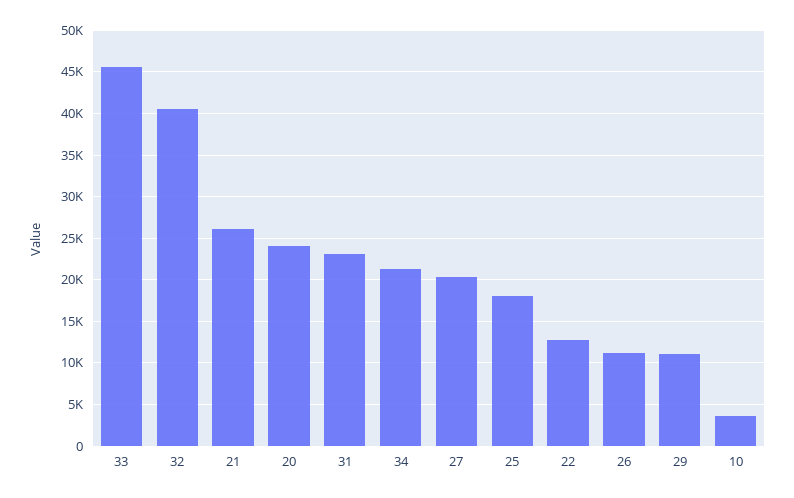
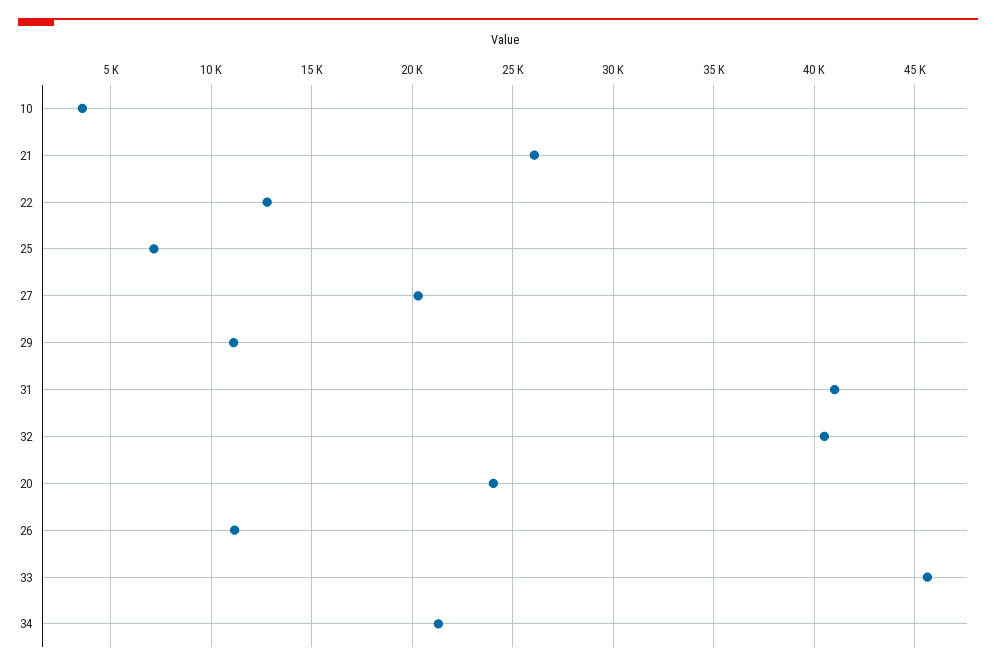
  {
    "33": 45500,
    "32": 40500,
    "21": 26000,
    "20": 24000,
-   "31": 23000,
+   "31": 41000,
    "34": 21500,
    "27": 20500,
-   "25": 18000,
+   "25": 7000,
    "22": 13000,
    "26": 11000,
    "29": 11000,
    "10": 3500
  }

